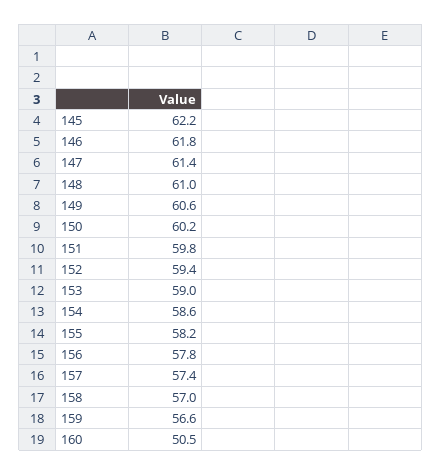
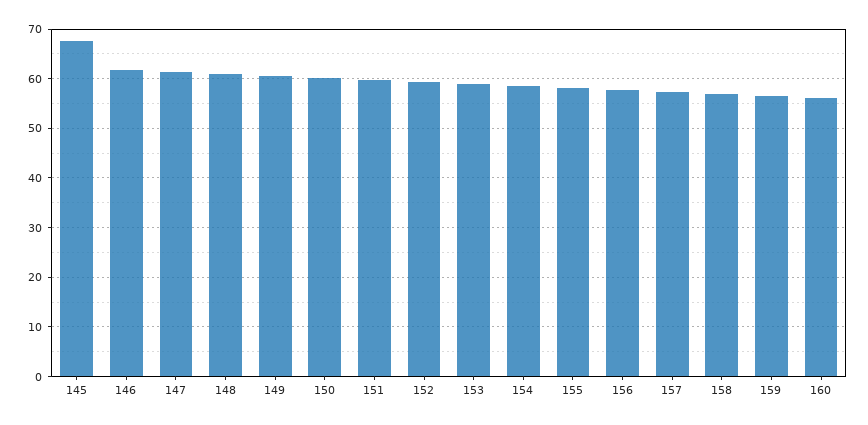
  {
-   "145": 62.2,
+   "145": 68,
    "146": 61.8,
    "147": 61.4,
    "148": 61,
    "149": 60.6,
    "150": 60.2,
    "151": 59.8,
    "152": 59.4,
    "153": 59,
    "154": 58.6,
    "155": 58.2,
    "156": 57.8,
    "157": 57.4,
    "158": 57,
    "159": 56.6,
-   "160": 50.5
+   "160": 56
  }

